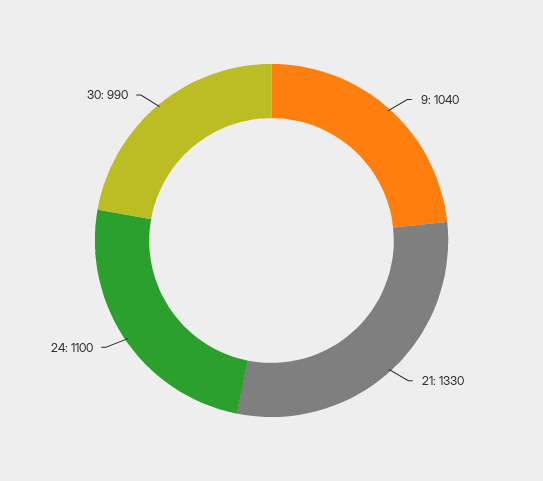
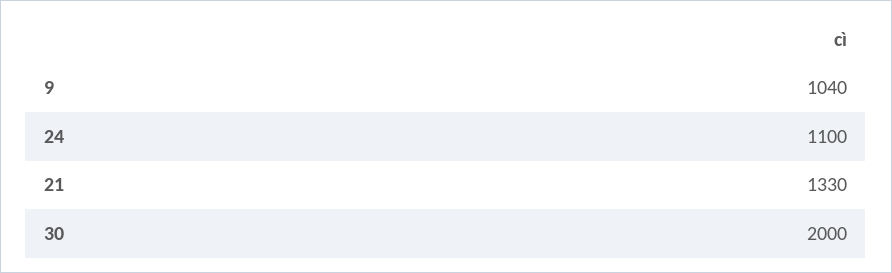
  {
    "9": 1040,
    "21": 1330,
    "24": 1100,
-   "30": 990
+   "30": 2000
  }

